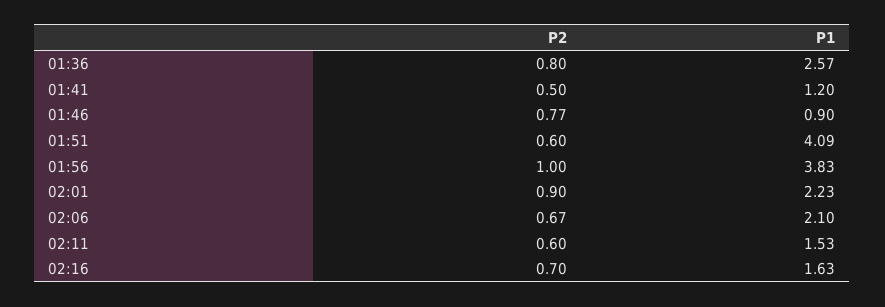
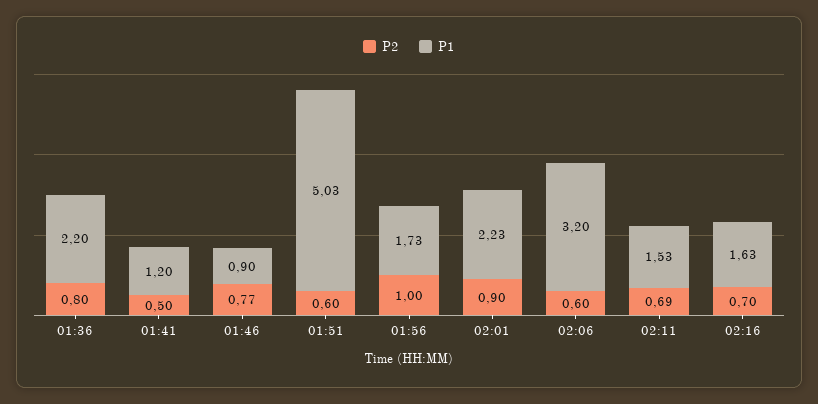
  {
    "P2": {
      "01:36": 0.8,
      "01:41": 0.5,
      "01:46": 0.77,
      "01:51": 0.6,
      "01:56": 1,
      "02:01": 0.9,
-     "02:06": 0.67,
+     "02:06": 0.6,
-     "02:11": 0.6,
+     "02:11": 0.69,
      "02:16": 0.7
    },
    "P1": {
-     "01:36": 2.57,
+     "01:36": 2.2,
      "01:41": 1.2,
      "01:46": 0.9,
-     "01:51": 4.09,
+     "01:51": 5.03,
-     "01:56": 3.83,
+     "01:56": 1.73,
      "02:01": 2.23,
-     "02:06": 2.1,
+     "02:06": 3.2,
      "02:11": 1.53,
      "02:16": 1.63
    }
  }

